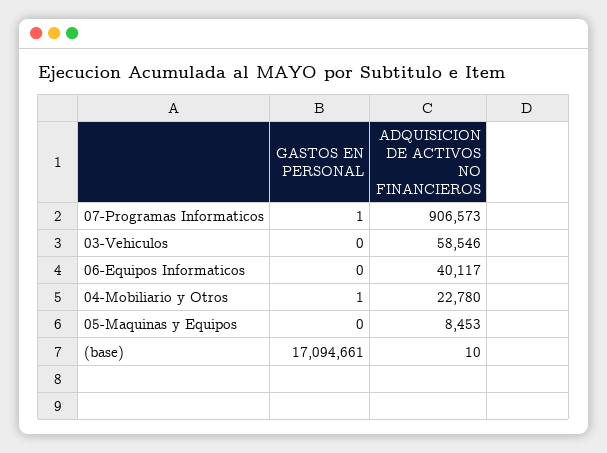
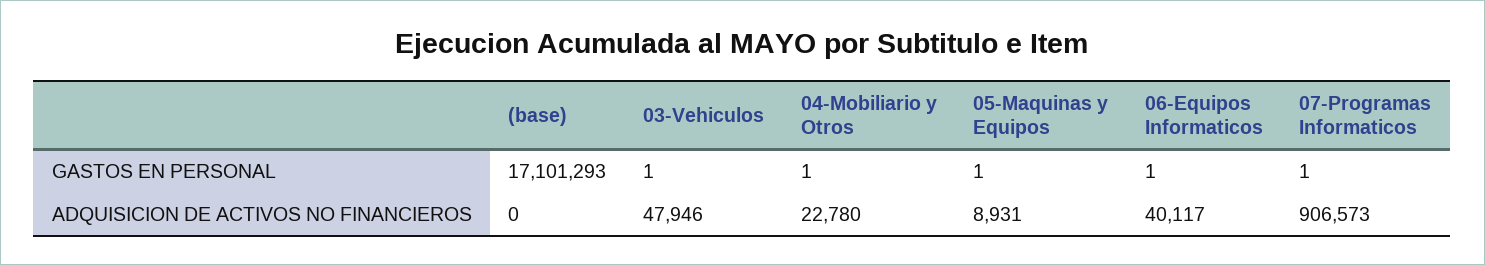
  {
    "GASTOS EN PERSONAL": {
      "07-Programas Informaticos": 1,
-     "03-Vehiculos": 0,
+     "03-Vehiculos": 1,
-     "06-Equipos Informaticos": 0,
+     "06-Equipos Informaticos": 1,
      "04-Mobiliario y Otros": 1,
-     "05-Maquinas y Equipos": 0,
+     "05-Maquinas y Equipos": 1,
-     "(base)": 17094661
+     "(base)": 17101293
    },
    "ADQUISICION DE ACTIVOS NO FINANCIEROS": {
      "07-Programas Informaticos": 906573,
-     "03-Vehiculos": 58546,
+     "03-Vehiculos": 47946,
      "06-Equipos Informaticos": 40117,
      "04-Mobiliario y Otros": 22780,
-     "05-Maquinas y Equipos": 8453,
+     "05-Maquinas y Equipos": 8931,
-     "(base)": 10
+     "(base)": 0
    }
  }

